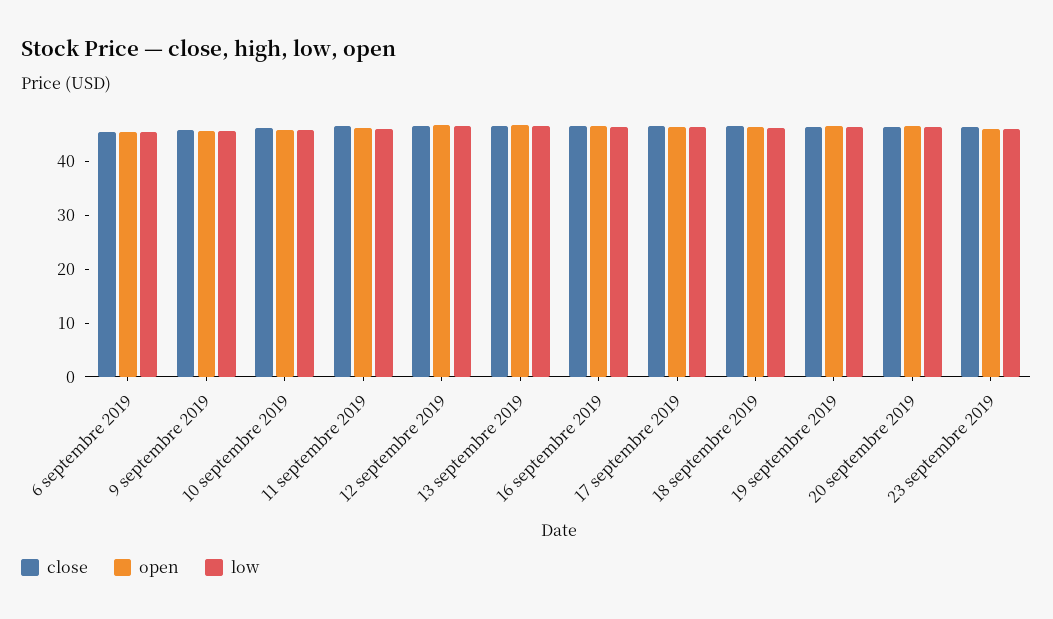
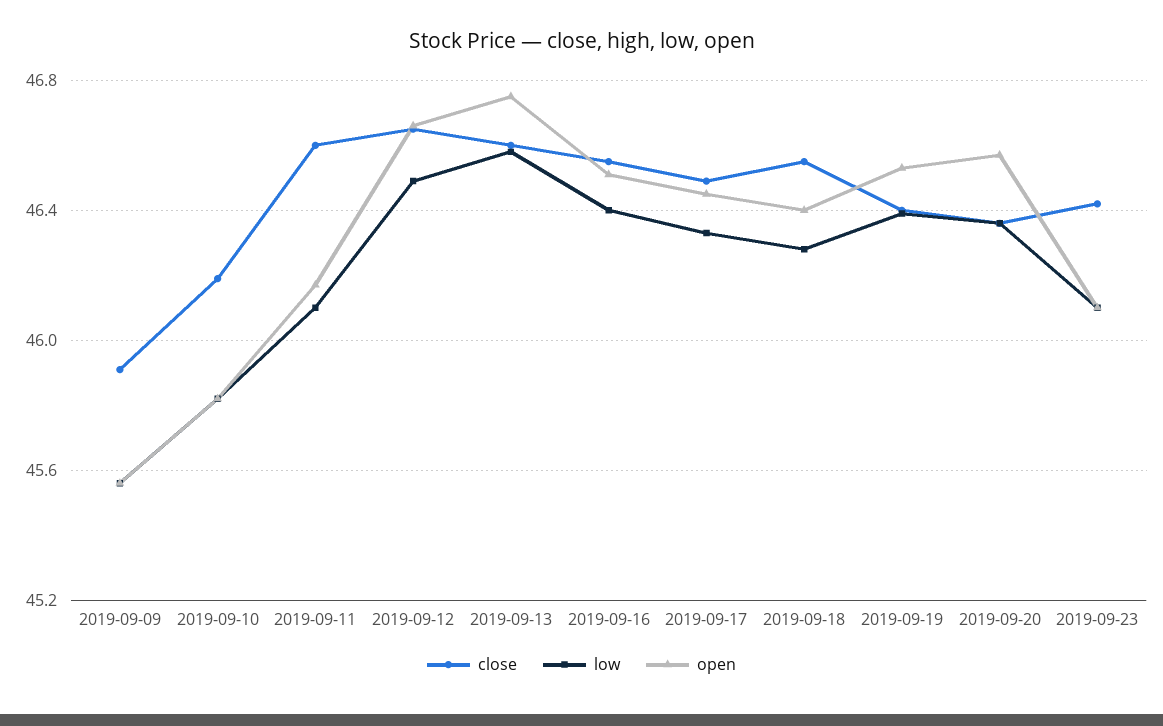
  {
    "close": {
-     "6 septembre 2019": 46,
      "9 septembre 2019": 45.9,
      "10 septembre 2019": 46.2,
      "11 septembre 2019": 46.6,
      "12 septembre 2019": 46.65,
      "13 septembre 2019": 46.6,
      "16 septembre 2019": 46.55,
      "17 septembre 2019": 46.5,
      "18 septembre 2019": 46.55,
      "19 septembre 2019": 46.4,
      "20 septembre 2019": 46.35,
      "23 septembre 2019": 46.4
    },
    "open": {
-     "6 septembre 2019": 46,
      "9 septembre 2019": 45.55,
      "10 septembre 2019": 45.8,
      "11 septembre 2019": 46.15,
      "12 septembre 2019": 46.65,
      "13 septembre 2019": 46.75,
      "16 septembre 2019": 46.5,
      "17 septembre 2019": 46.45,
      "18 septembre 2019": 46.4,
      "19 septembre 2019": 46.55,
      "20 septembre 2019": 46.55,
      "23 septembre 2019": 46.1
    },
    "low": {
-     "6 septembre 2019": 46,
      "9 septembre 2019": 45.55,
      "10 septembre 2019": 45.8,
      "11 septembre 2019": 46.1,
      "12 septembre 2019": 46.5,
      "13 septembre 2019": 46.6,
      "16 septembre 2019": 46.4,
      "17 septembre 2019": 46.35,
      "18 septembre 2019": 46.3,
      "19 septembre 2019": 46.4,
      "20 septembre 2019": 46.35,
      "23 septembre 2019": 46.1
    }
  }

